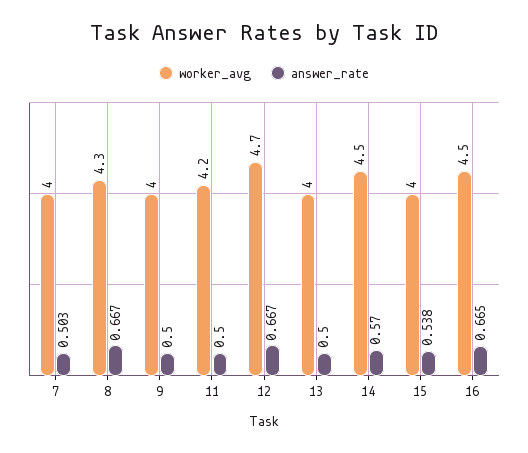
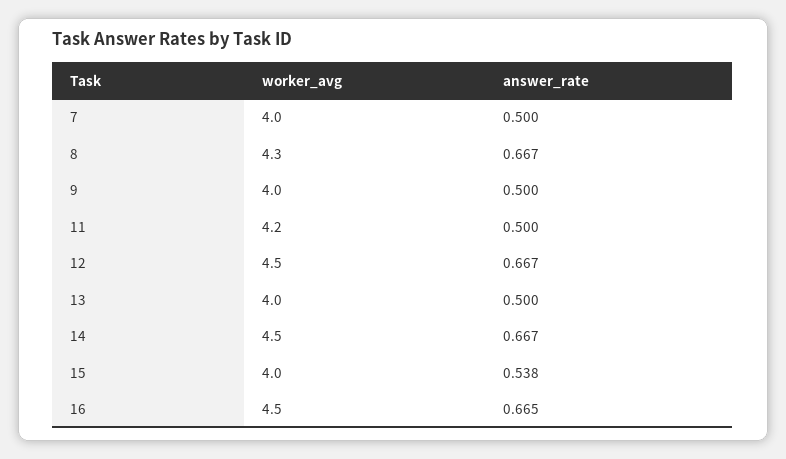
  {
    "worker_avg": {
      "7": 4,
      "8": 4.3,
      "9": 4,
      "11": 4.2,
-     "12": 4.7,
+     "12": 4.5,
      "13": 4,
      "14": 4.5,
      "15": 4,
      "16": 4.5
    },
    "answer_rate": {
-     "7": 0.503,
+     "7": 0.5,
      "8": 0.667,
      "9": 0.5,
      "11": 0.5,
      "12": 0.667,
      "13": 0.5,
-     "14": 0.57,
+     "14": 0.667,
      "15": 0.538,
      "16": 0.665
    }
  }

